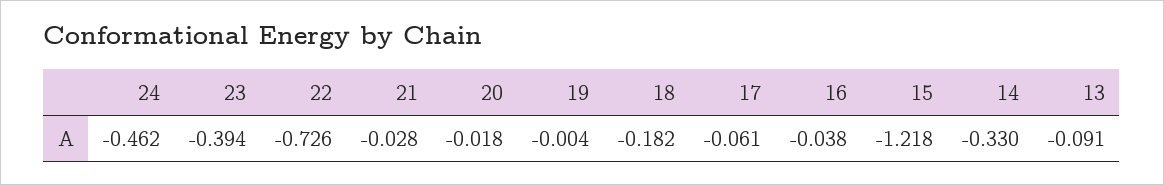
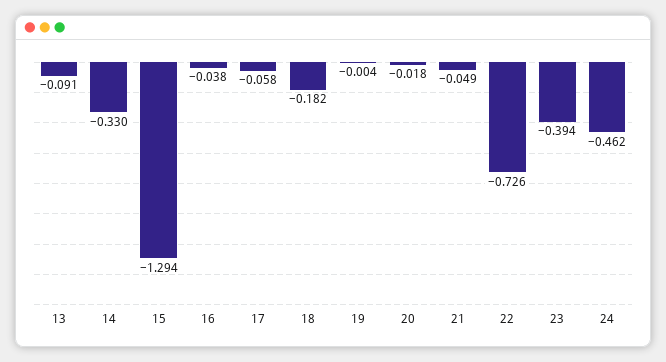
  {
    "24": -0.462,
    "23": -0.394,
    "22": -0.726,
-   "21": -0.028,
+   "21": -0.049,
    "20": -0.018,
    "19": -0.004,
    "18": -0.182,
-   "17": -0.061,
+   "17": -0.058,
    "16": -0.038,
-   "15": -1.218,
+   "15": -1.294,
    "14": -0.33,
    "13": -0.091
  }

